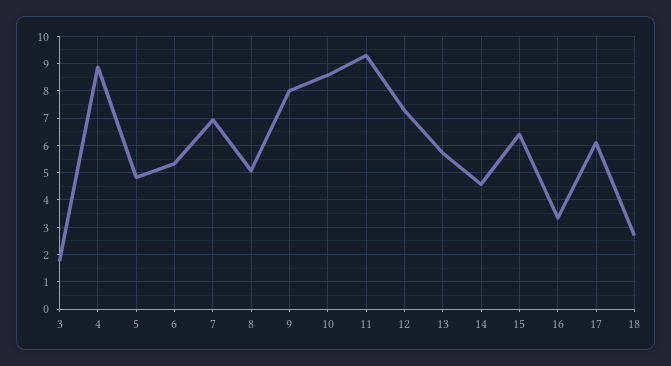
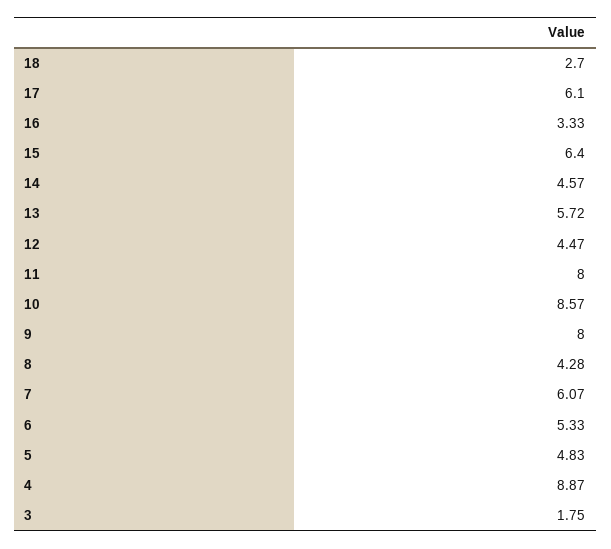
  {
    "3": 1.75,
    "4": 8.87,
    "5": 4.83,
    "6": 5.33,
-   "7": 7,
+   "7": 6.07,
-   "8": 5,
+   "8": 4.28,
    "9": 8,
    "10": 8.57,
-   "11": 9.25,
+   "11": 8,
-   "12": 7.25,
+   "12": 4.47,
    "13": 5.72,
    "14": 4.57,
    "15": 6.4,
    "16": 3.33,
    "17": 6.1,
    "18": 2.7
  }

